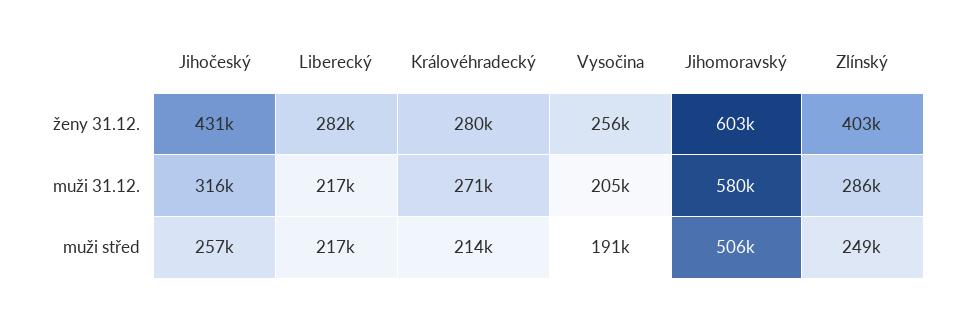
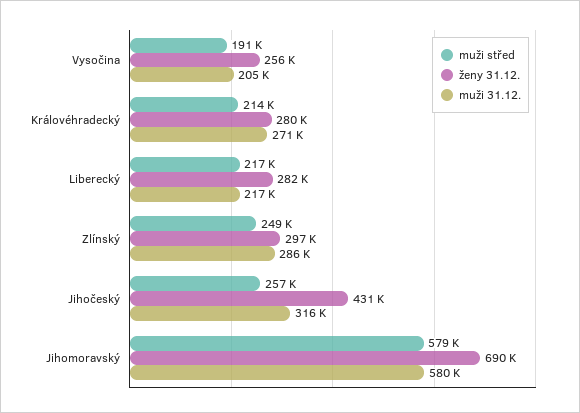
  {
    "ženy 31.12.": {
      "Jihočeský": 431000,
      "Liberecký": 282000,
      "Královéhradecký": 280000,
      "Vysočina": 256000,
-     "Jihomoravský": 603000,
+     "Jihomoravský": 690000,
-     "Zlínský": 403000
+     "Zlínský": 297000
    },
    "muži 31.12.": {
      "Jihočeský": 316000,
      "Liberecký": 217000,
      "Královéhradecký": 271000,
      "Vysočina": 205000,
      "Jihomoravský": 580000,
      "Zlínský": 286000
    },
    "muži střed": {
      "Jihočeský": 257000,
      "Liberecký": 217000,
      "Královéhradecký": 214000,
      "Vysočina": 191000,
-     "Jihomoravský": 506000,
+     "Jihomoravský": 579000,
      "Zlínský": 249000
    }
  }

